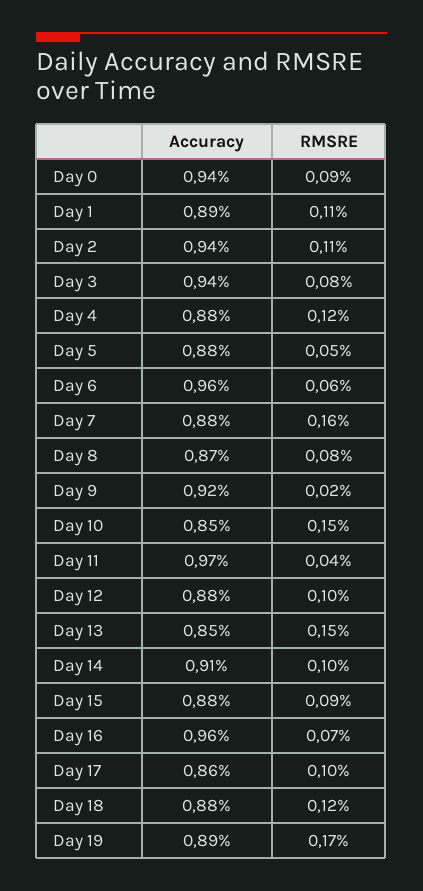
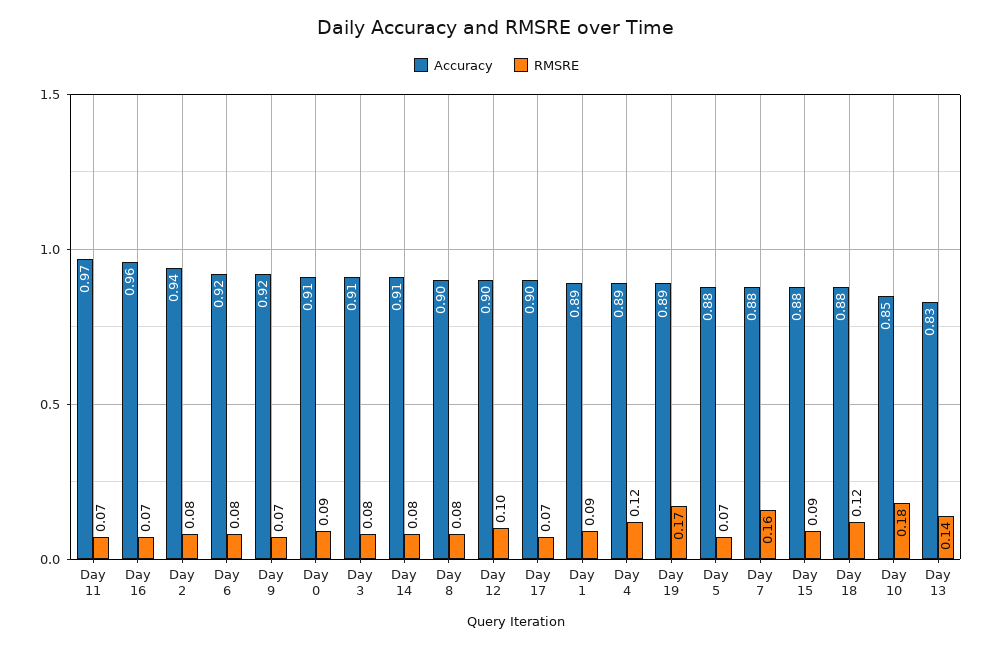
  {
    "Accuracy": {
-     "Day 0": 0.94,
+     "Day 0": 0.91,
      "Day 1": 0.89,
      "Day 2": 0.94,
-     "Day 3": 0.94,
+     "Day 3": 0.91,
-     "Day 4": 0.88,
+     "Day 4": 0.89,
      "Day 5": 0.88,
-     "Day 6": 0.96,
+     "Day 6": 0.92,
      "Day 7": 0.88,
-     "Day 8": 0.87,
+     "Day 8": 0.9,
      "Day 9": 0.92,
      "Day 10": 0.85,
      "Day 11": 0.97,
-     "Day 12": 0.88,
+     "Day 12": 0.9,
-     "Day 13": 0.85,
+     "Day 13": 0.83,
      "Day 14": 0.91,
      "Day 15": 0.88,
      "Day 16": 0.96,
-     "Day 17": 0.86,
+     "Day 17": 0.9,
      "Day 18": 0.88,
      "Day 19": 0.89
    },
    "RMSRE": {
      "Day 0": 0.09,
-     "Day 1": 0.11,
+     "Day 1": 0.09,
-     "Day 2": 0.11,
+     "Day 2": 0.08,
      "Day 3": 0.08,
      "Day 4": 0.12,
-     "Day 5": 0.05,
+     "Day 5": 0.07,
-     "Day 6": 0.06,
+     "Day 6": 0.08,
      "Day 7": 0.16,
      "Day 8": 0.08,
-     "Day 9": 0.02,
+     "Day 9": 0.07,
-     "Day 10": 0.15,
+     "Day 10": 0.18,
-     "Day 11": 0.04,
+     "Day 11": 0.07,
      "Day 12": 0.1,
-     "Day 13": 0.15,
+     "Day 13": 0.14,
-     "Day 14": 0.1,
+     "Day 14": 0.08,
      "Day 15": 0.09,
      "Day 16": 0.07,
-     "Day 17": 0.1,
+     "Day 17": 0.07,
      "Day 18": 0.12,
      "Day 19": 0.17
    }
  }

